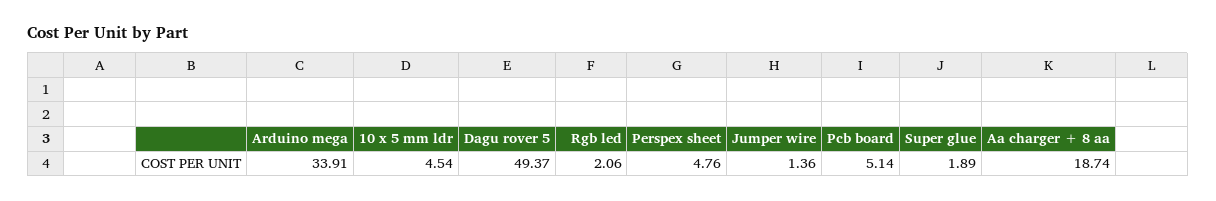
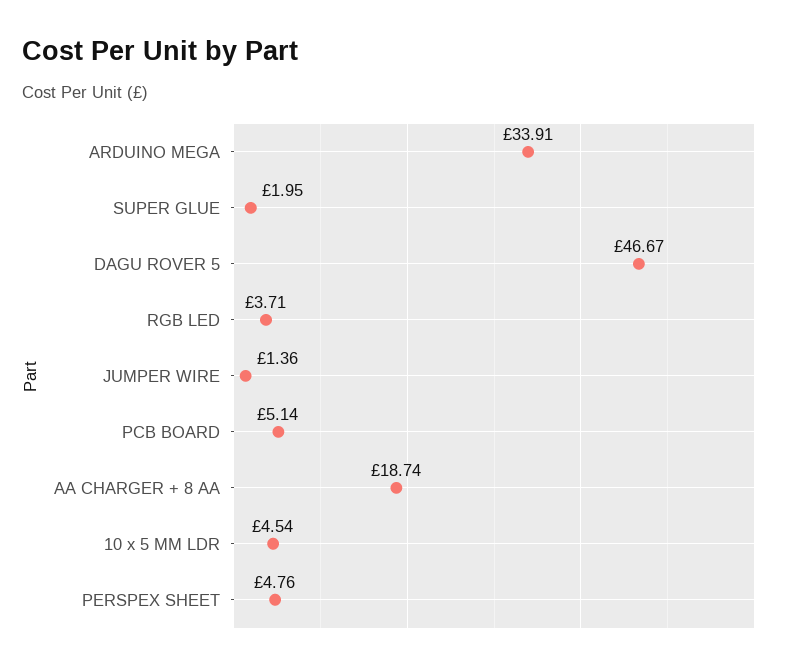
  {
    "Arduino mega": 33.91,
    "10 x 5 mm ldr": 4.54,
-   "Dagu rover 5": 49.37,
+   "Dagu rover 5": 46.67,
-   "Rgb led": 2.06,
+   "Rgb led": 3.71,
    "Perspex sheet": 4.76,
    "Jumper wire": 1.36,
    "Pcb board": 5.14,
-   "Super glue": 1.89,
+   "Super glue": 1.95,
    "Aa charger + 8 aa": 18.74
  }

